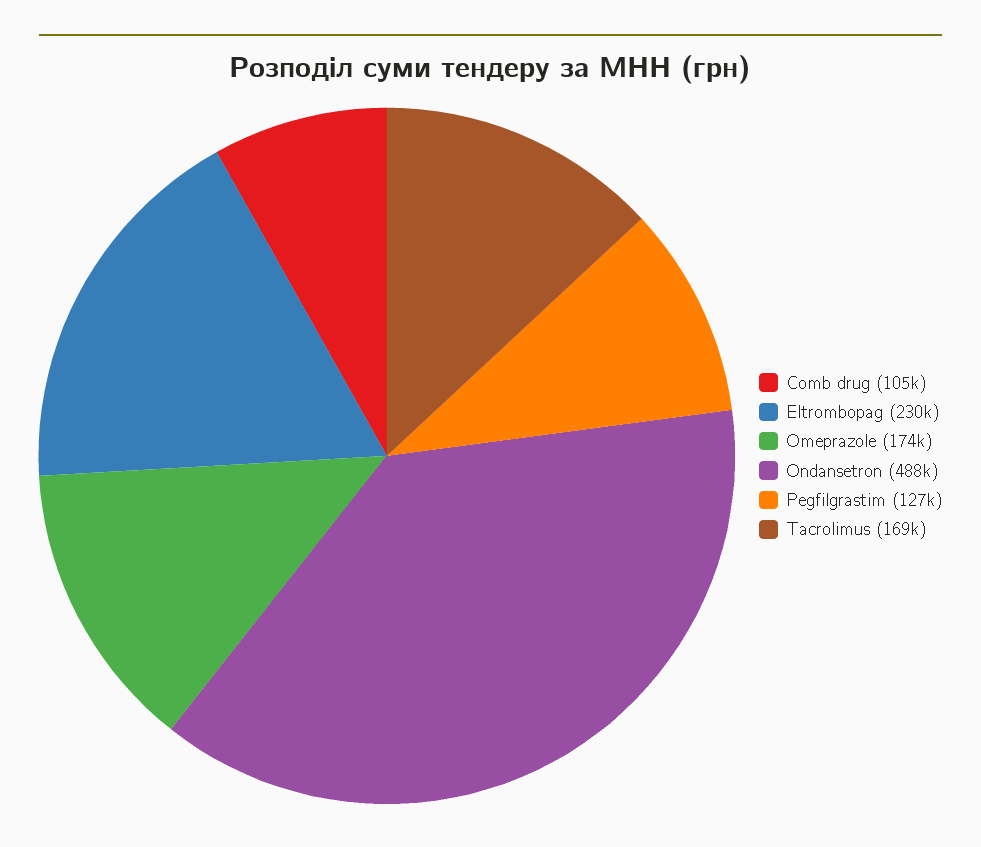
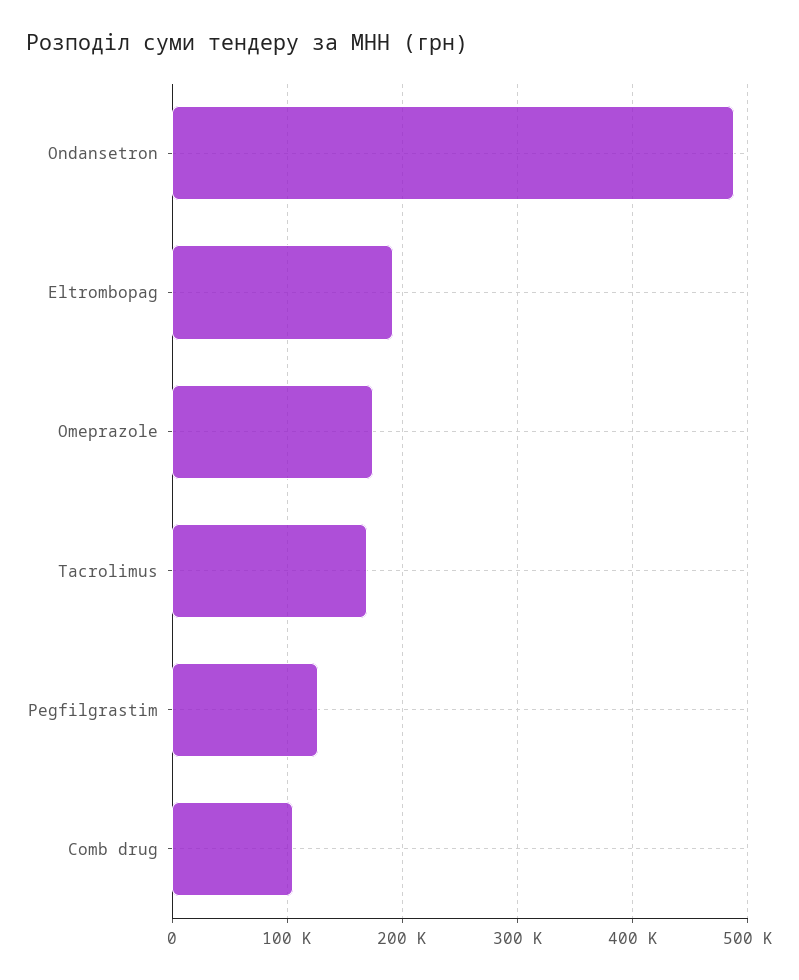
  {
    "Comb drug": 105000,
-   "Eltrombopag": 230000,
+   "Eltrombopag": 190000,
    "Omeprazole": 174000,
    "Ondansetron": 488000,
    "Pegfilgrastim": 127000,
    "Tacrolimus": 169000
  }

